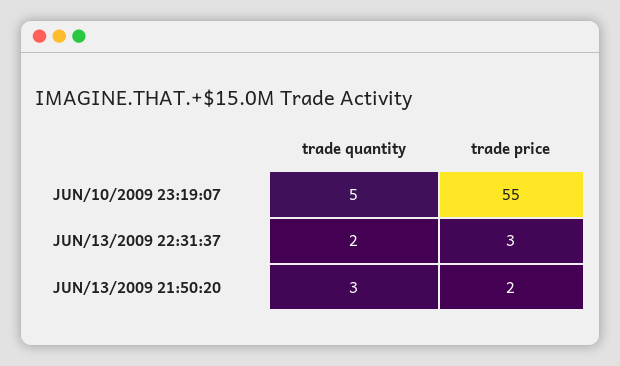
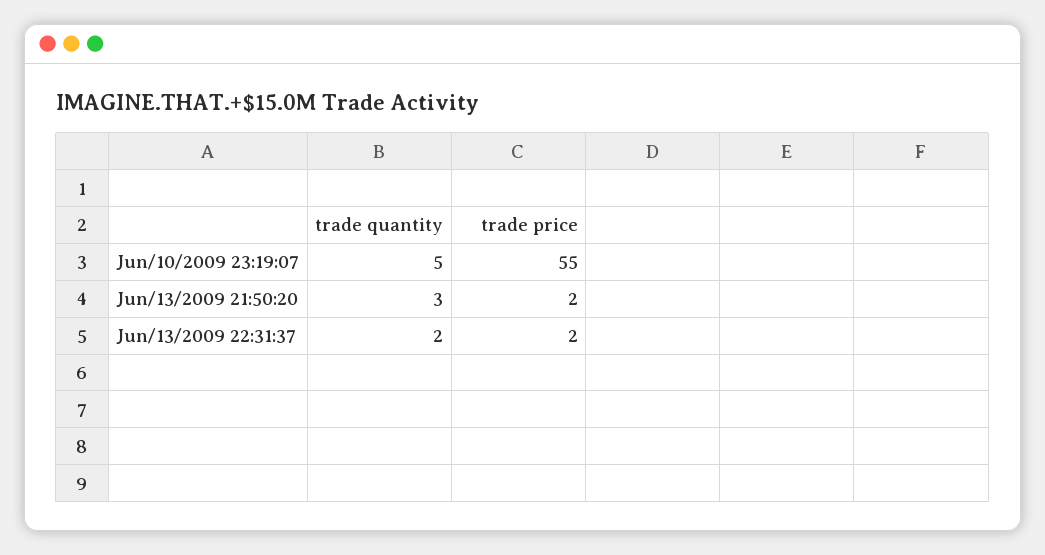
  {
    "trade quantity": {
      "JUN/10/2009 23:19:07": 5,
      "JUN/13/2009 22:31:37": 2,
      "JUN/13/2009 21:50:20": 3
    },
    "trade price": {
      "JUN/10/2009 23:19:07": 55,
-     "JUN/13/2009 22:31:37": 3,
+     "JUN/13/2009 22:31:37": 2,
      "JUN/13/2009 21:50:20": 2
    }
  }

